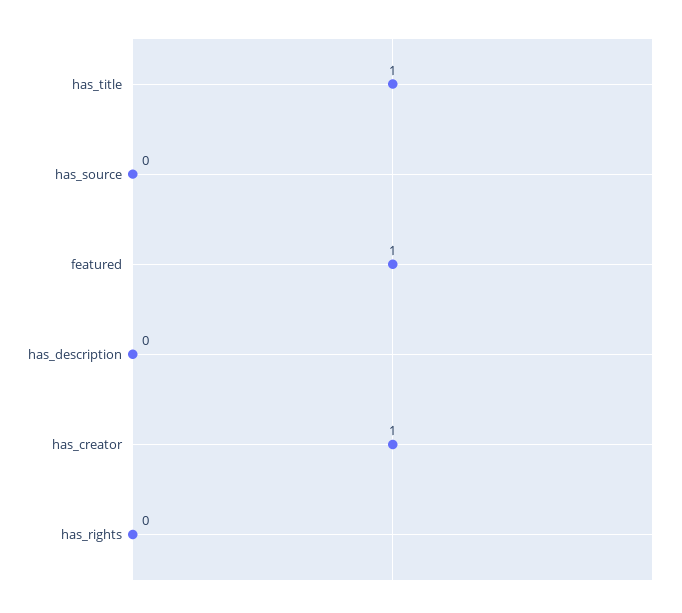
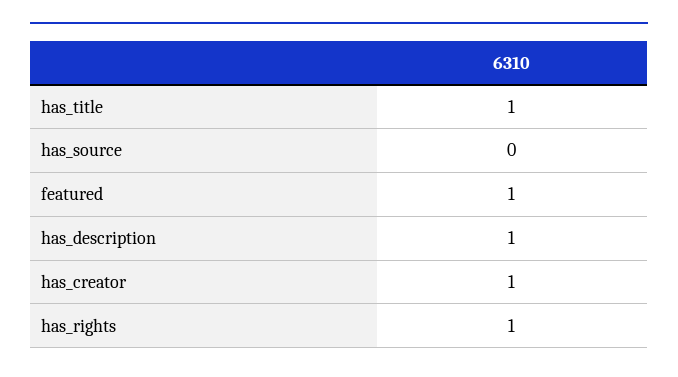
  {
    "has_title": 1,
    "has_source": 0,
    "featured": 1,
-   "has_description": 0,
+   "has_description": 1,
    "has_creator": 1,
-   "has_rights": 0
+   "has_rights": 1
  }

